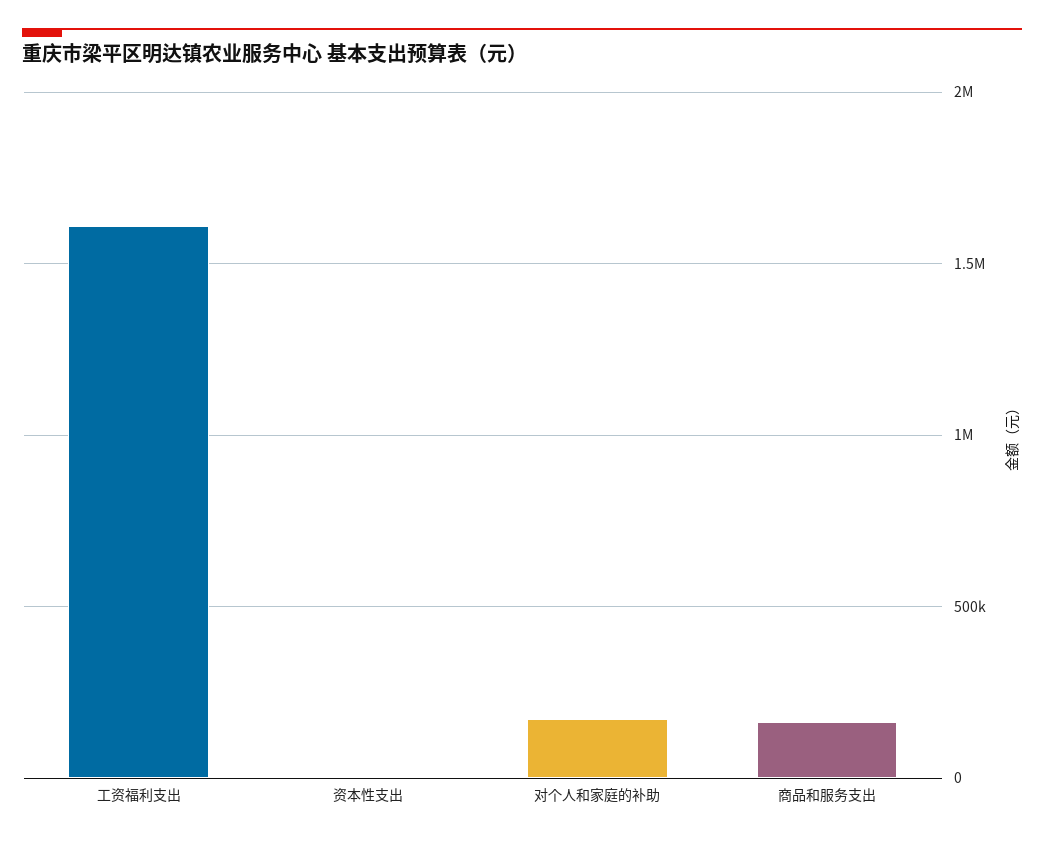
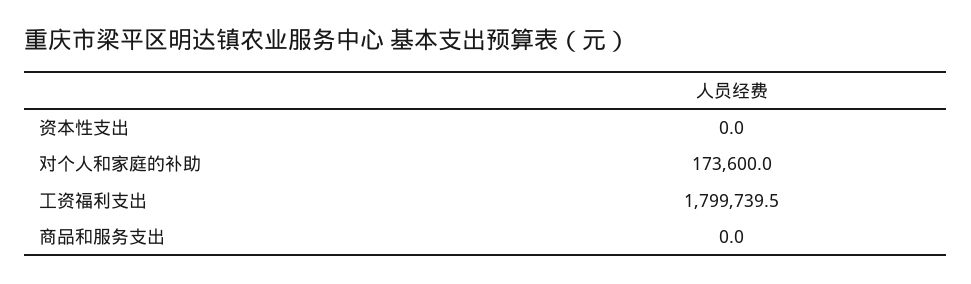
  {
-   "工资福利支出": 1600000,
+   "工资福利支出": 1799739.5,
    "资本性支出": 0,
    "对个人和家庭的补助": 173600,
-   "商品和服务支出": 150000
+   "商品和服务支出": 0
  }

